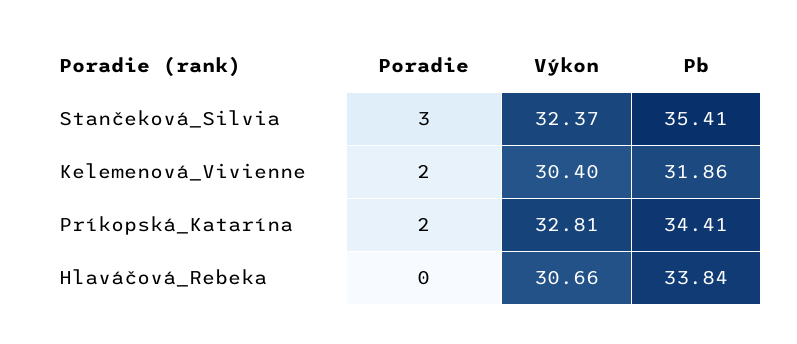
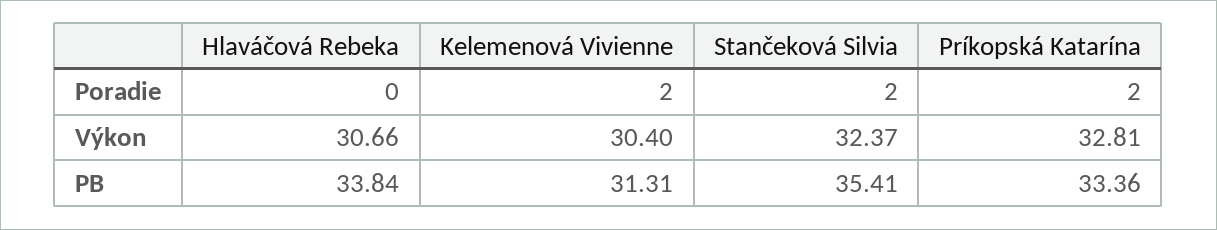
  {
    "Poradie": {
-     "Stančeková_Silvia": 3,
+     "Stančeková_Silvia": 2,
      "Kelemenová_Vivienne": 2,
      "Príkopská_Katarína": 2,
      "Hlaváčová_Rebeka": 0
    },
    "Výkon": {
      "Stančeková_Silvia": 32.37,
      "Kelemenová_Vivienne": 30.4,
      "Príkopská_Katarína": 32.81,
      "Hlaváčová_Rebeka": 30.66
    },
    "Pb": {
      "Stančeková_Silvia": 35.41,
-     "Kelemenová_Vivienne": 31.86,
+     "Kelemenová_Vivienne": 31.31,
-     "Príkopská_Katarína": 34.41,
+     "Príkopská_Katarína": 33.36,
      "Hlaváčová_Rebeka": 33.84
    }
  }

